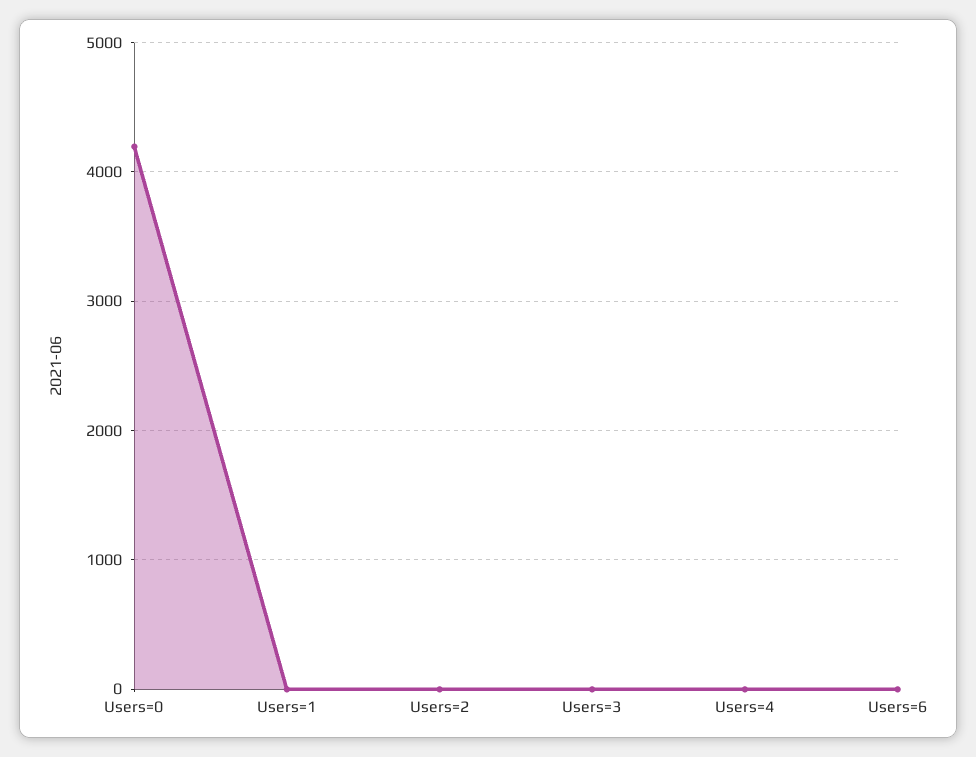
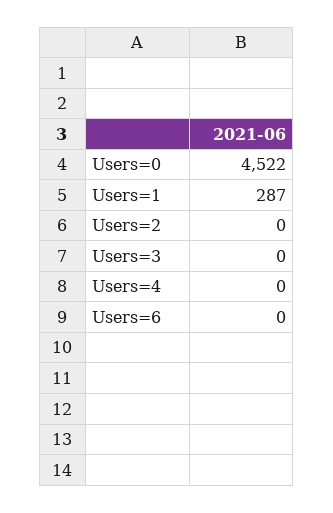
  {
-   "Users=0": 4200,
+   "Users=0": 4522,
-   "Users=1": 0,
+   "Users=1": 287,
    "Users=2": 0,
    "Users=3": 0,
    "Users=4": 0,
    "Users=6": 0
  }

